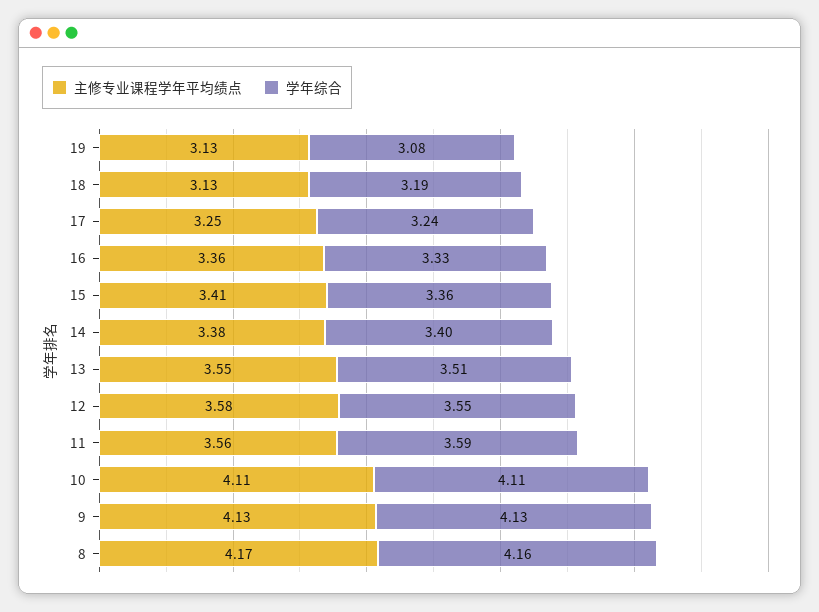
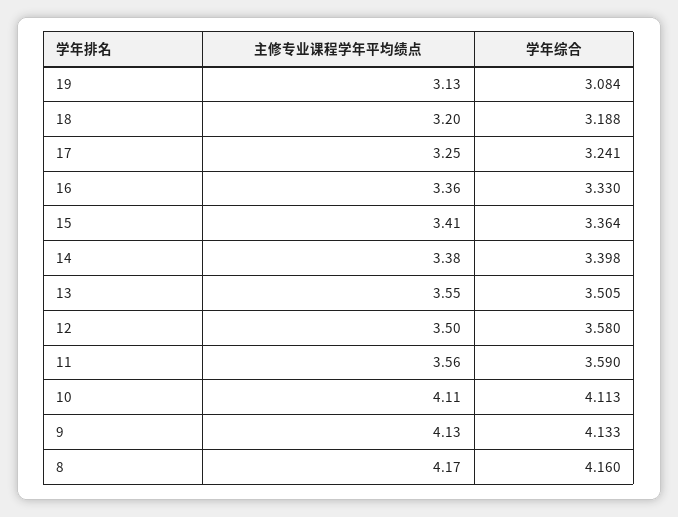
  {
    "主修专业课程学年平均绩点": {
      "19": 3.13,
-     "18": 3.13,
+     "18": 3.2,
      "17": 3.25,
      "16": 3.36,
      "15": 3.41,
      "14": 3.38,
      "13": 3.55,
-     "12": 3.58,
+     "12": 3.5,
      "11": 3.56,
      "10": 4.11,
      "9": 4.13,
      "8": 4.17
    },
    "学年综合": {
      "19": 3.084,
      "18": 3.188,
      "17": 3.241,
      "16": 3.33,
      "15": 3.364,
      "14": 3.398,
      "13": 3.505,
-     "12": 3.55,
+     "12": 3.58,
      "11": 3.59,
      "10": 4.113,
      "9": 4.133,
      "8": 4.16
    }
  }

